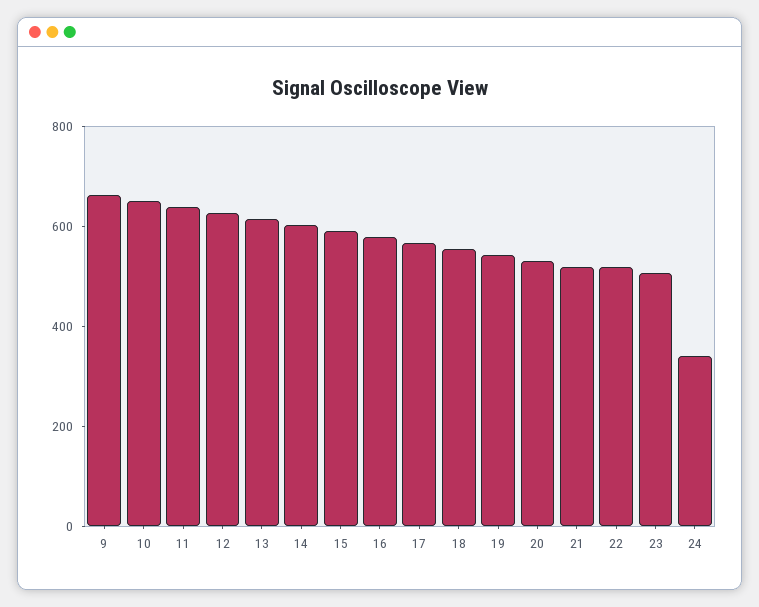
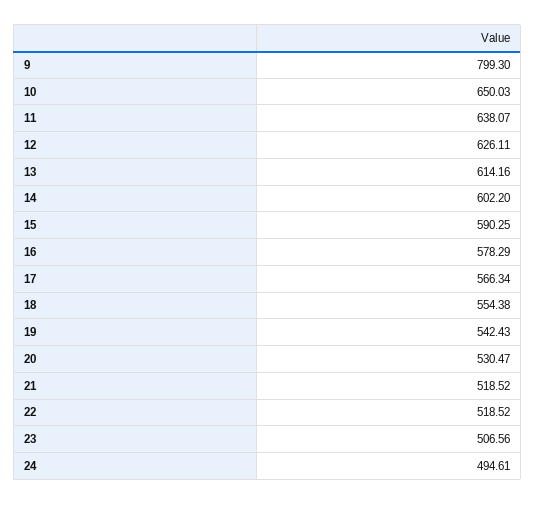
  {
-   "9": 650,
+   "9": 799.3,
    "10": 650.03,
    "11": 638.07,
    "12": 626.11,
    "13": 614.16,
    "14": 602.2,
    "15": 590.25,
    "16": 578.29,
    "17": 566.34,
    "18": 554.38,
    "19": 542.43,
    "20": 530.47,
    "21": 518.52,
    "22": 518.52,
    "23": 506.56,
-   "24": 350
+   "24": 494.61
  }

